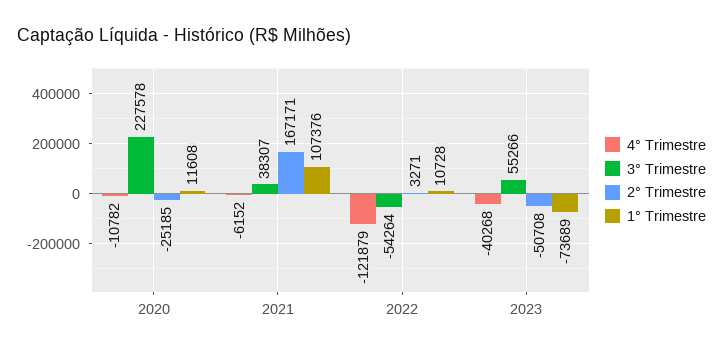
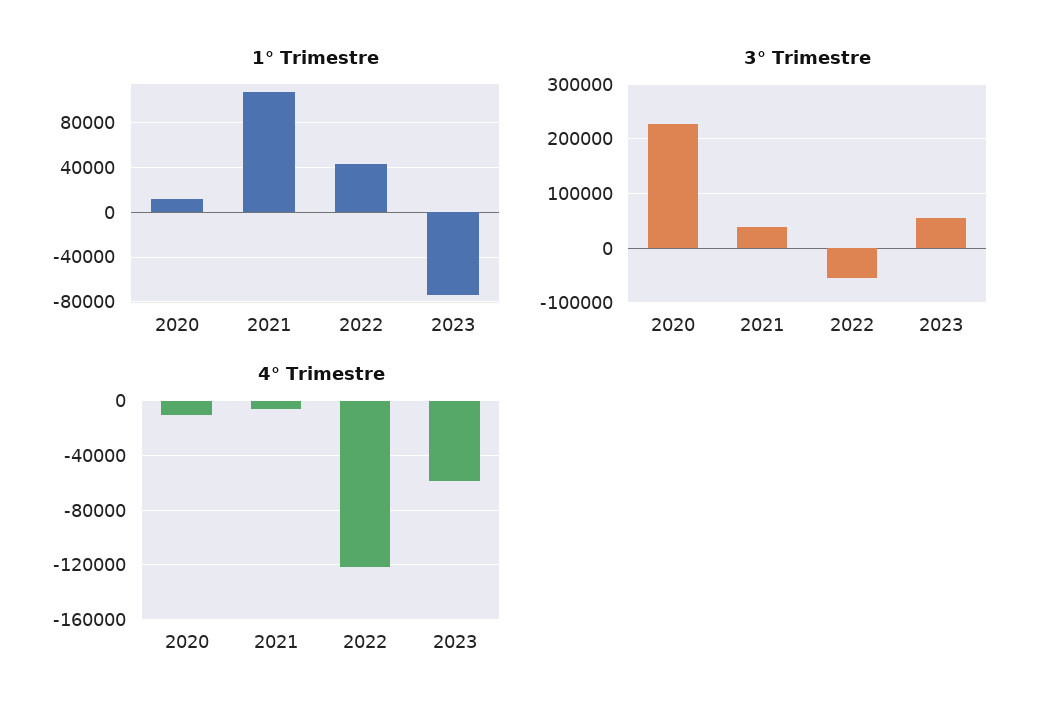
  {
    "4° Trimestre": {
      "2020": -10782,
      "2021": -6152,
      "2022": -121879,
-     "2023": -40268
+     "2023": -60000
    },
    "3° Trimestre": {
      "2020": 227578,
      "2021": 38307,
      "2022": -54264,
      "2023": 55266
    },
-   "2° Trimestre": {
-     "2020": -25185,
-     "2021": 167171,
-     "2022": 3271,
-     "2023": -50708
-   },
    "1° Trimestre": {
      "2020": 11608,
      "2021": 107376,
-     "2022": 10728,
+     "2022": 40000,
      "2023": -73689
    }
  }

